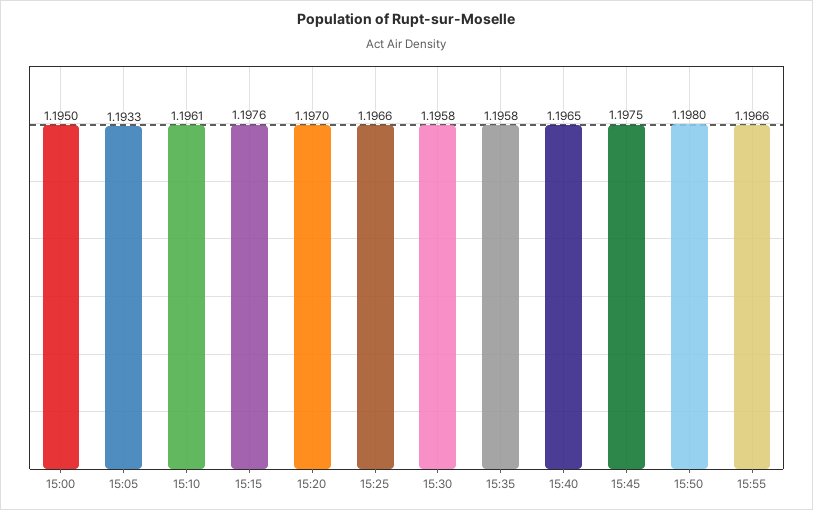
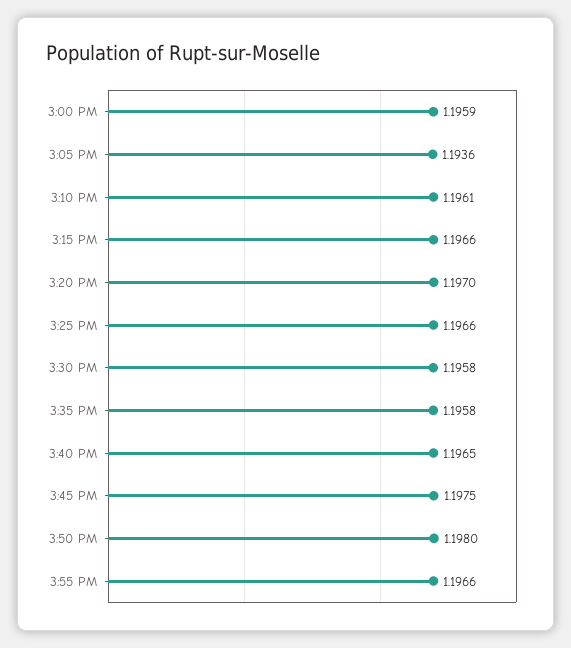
  {
-   "15:00": 1.195,
+   "15:00": 1.1959,
-   "15:05": 1.1933,
+   "15:05": 1.1936,
    "15:10": 1.1961,
-   "15:15": 1.1976,
+   "15:15": 1.1966,
    "15:20": 1.197,
    "15:25": 1.1966,
    "15:30": 1.1958,
    "15:35": 1.1958,
    "15:40": 1.1965,
    "15:45": 1.1975,
    "15:50": 1.198,
    "15:55": 1.1966
  }

